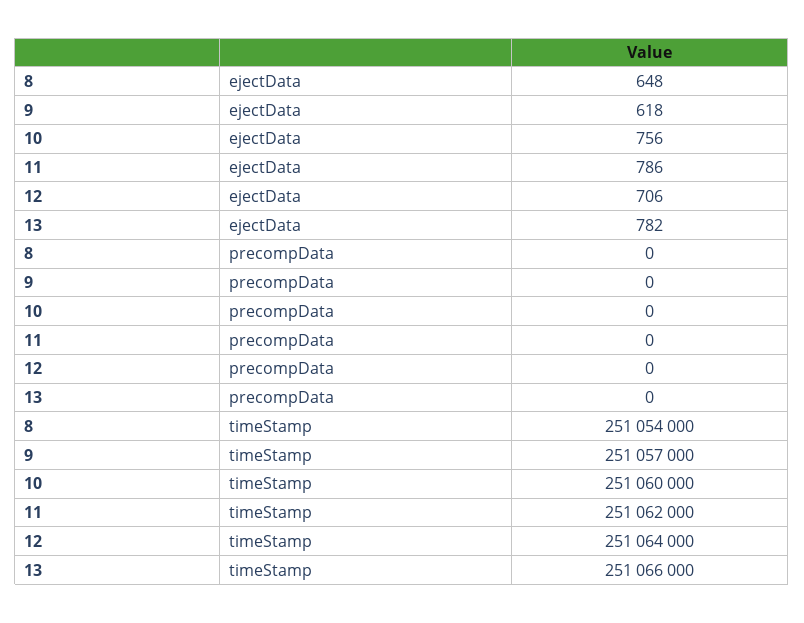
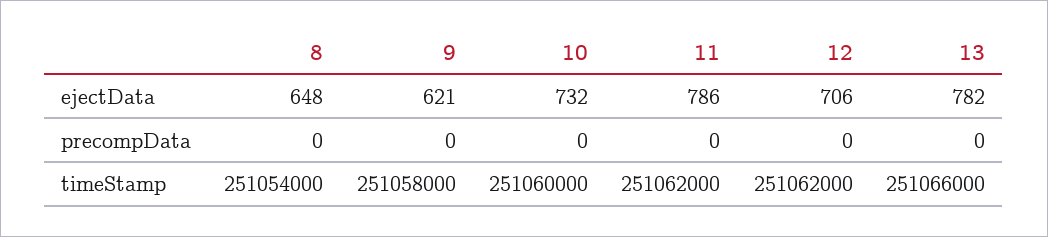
  {
    "8": {
      "ejectData": 648,
      "precompData": 0,
      "timeStamp": 251054000
    },
    "9": {
-     "ejectData": 618,
+     "ejectData": 621,
      "precompData": 0,
-     "timeStamp": 251057000
+     "timeStamp": 251058000
    },
    "10": {
-     "ejectData": 756,
+     "ejectData": 732,
      "precompData": 0,
      "timeStamp": 251060000
    },
    "11": {
      "ejectData": 786,
      "precompData": 0,
      "timeStamp": 251062000
    },
    "12": {
      "ejectData": 706,
      "precompData": 0,
-     "timeStamp": 251064000
+     "timeStamp": 251062000
    },
    "13": {
      "ejectData": 782,
      "precompData": 0,
      "timeStamp": 251066000
    }
  }

